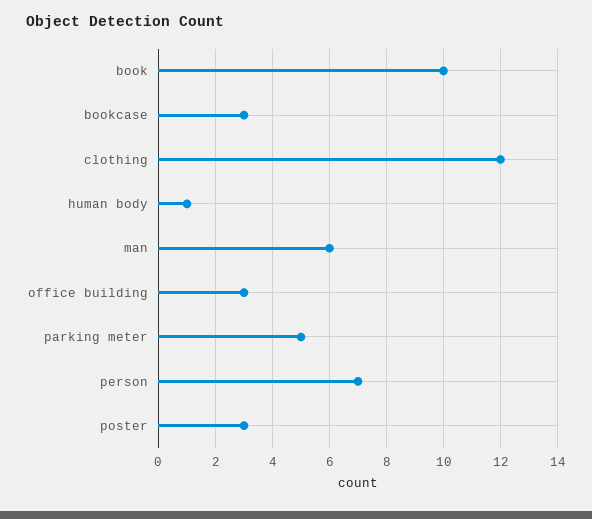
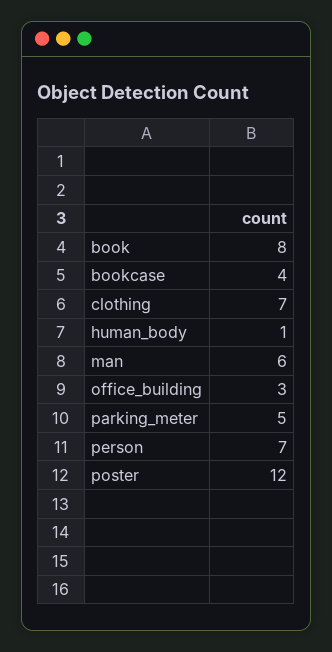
  {
-   "book": 10,
+   "book": 8,
-   "bookcase": 3,
+   "bookcase": 4,
-   "clothing": 12,
+   "clothing": 7,
    "human body": 1,
    "man": 6,
    "office building": 3,
    "parking meter": 5,
    "person": 7,
-   "poster": 3
+   "poster": 12
  }

